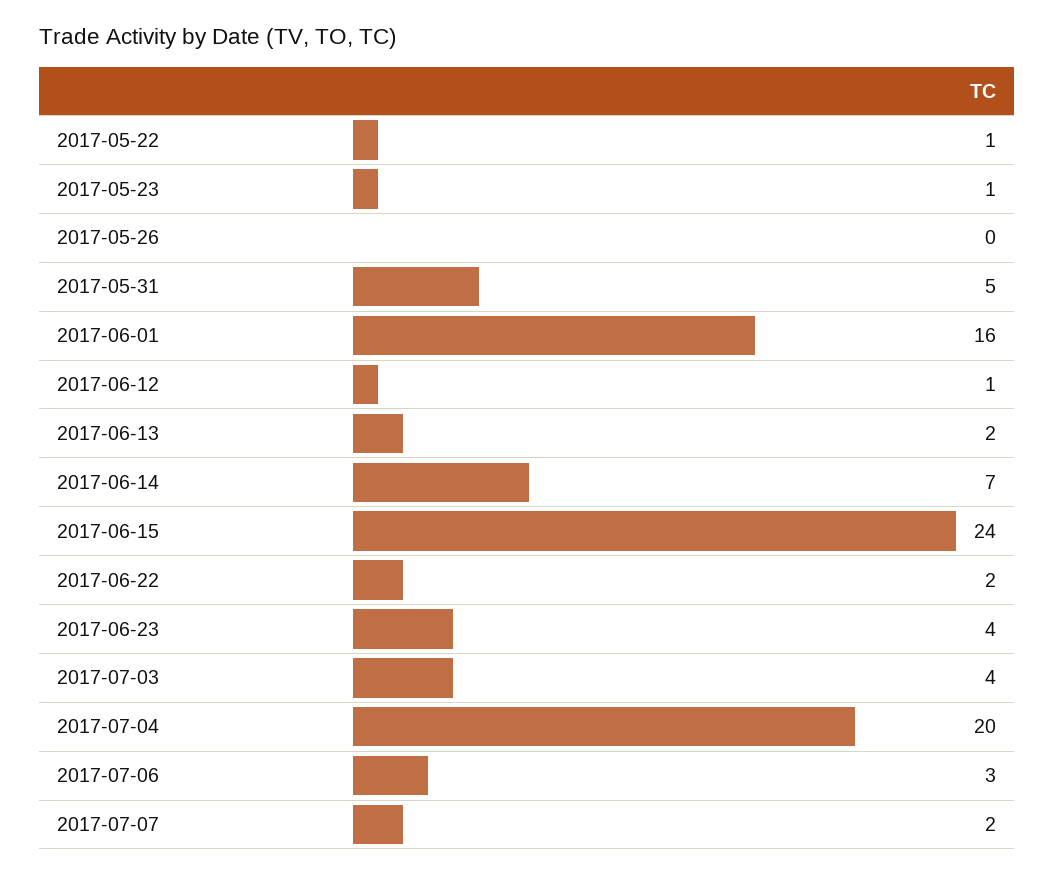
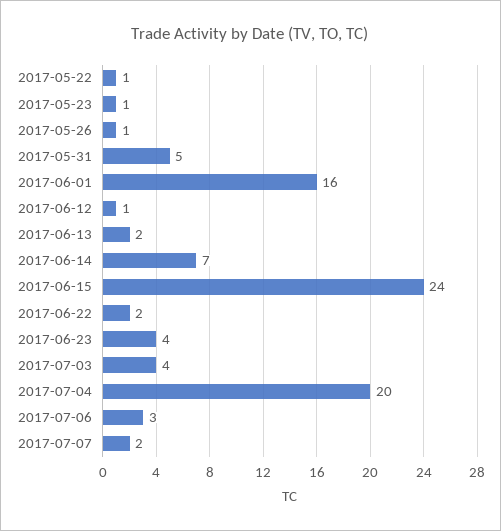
  {
    "2017-05-22": 1,
    "2017-05-23": 1,
-   "2017-05-26": 0,
+   "2017-05-26": 1,
    "2017-05-31": 5,
    "2017-06-01": 16,
    "2017-06-12": 1,
    "2017-06-13": 2,
    "2017-06-14": 7,
    "2017-06-15": 24,
    "2017-06-22": 2,
    "2017-06-23": 4,
    "2017-07-03": 4,
    "2017-07-04": 20,
    "2017-07-06": 3,
    "2017-07-07": 2
  }

